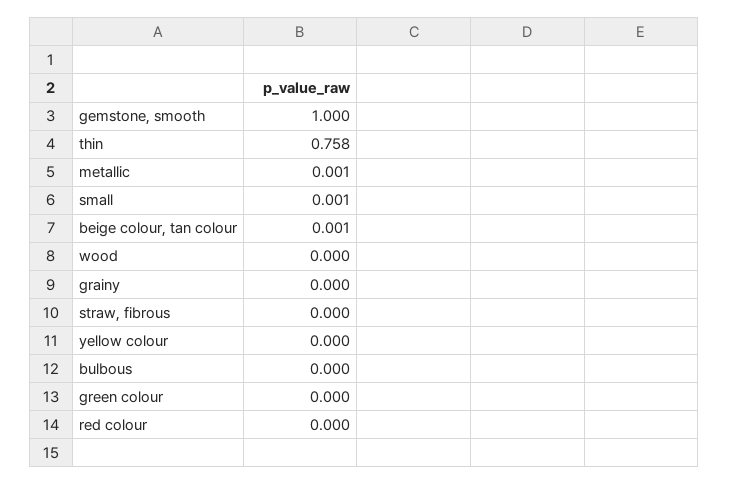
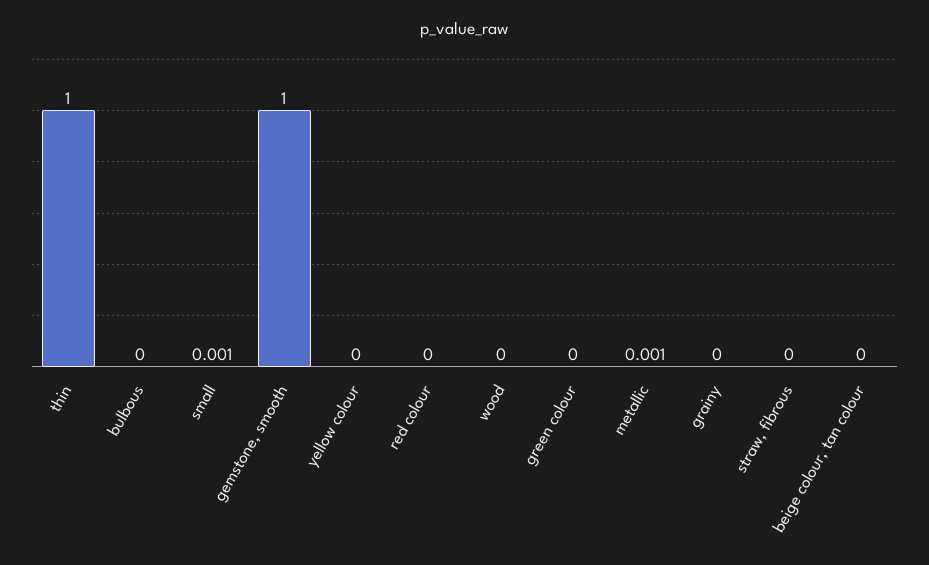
  {
    "gemstone, smooth": 1,
-   "thin": 0.758,
+   "thin": 1,
    "metallic": 0.001,
    "small": 0.001,
-   "beige colour, tan colour": 0.001,
+   "beige colour, tan colour": 0,
    "wood": 0,
    "grainy": 0,
    "straw, fibrous": 0,
    "yellow colour": 0,
    "bulbous": 0,
    "green colour": 0,
    "red colour": 0
  }

